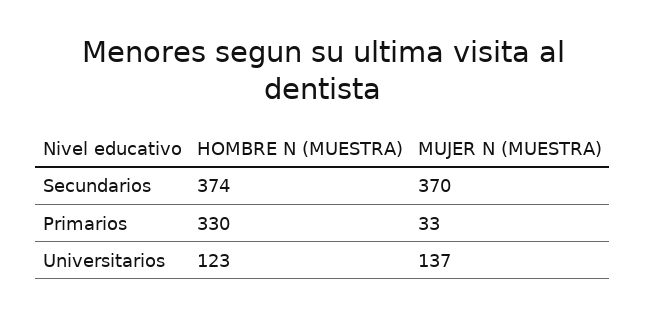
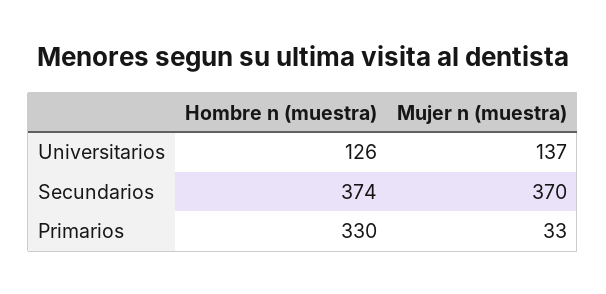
  {
    "HOMBRE N (MUESTRA)": {
      "Secundarios": 374,
      "Primarios": 330,
-     "Universitarios": 123
+     "Universitarios": 126
    },
    "MUJER N (MUESTRA)": {
      "Secundarios": 370,
      "Primarios": 33,
      "Universitarios": 137
    }
  }

